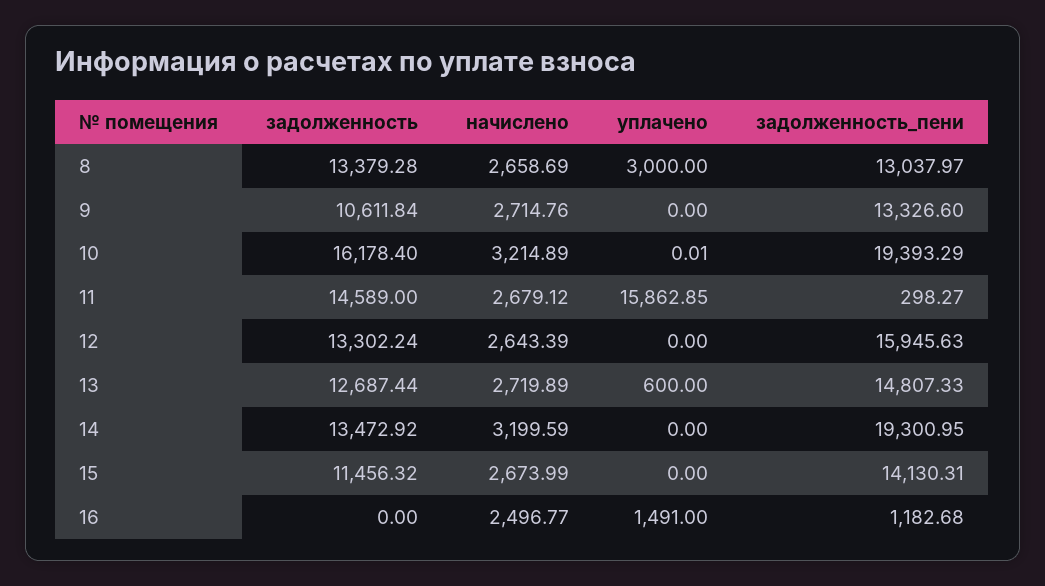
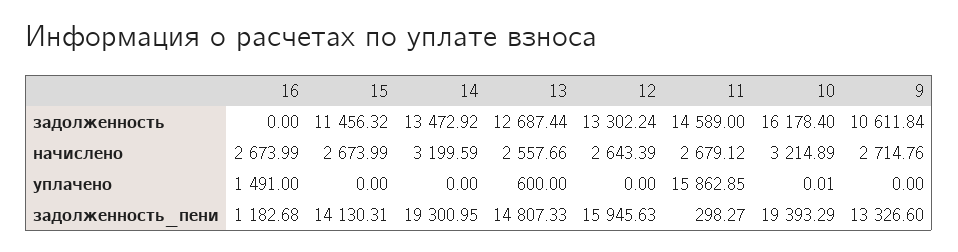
  {
    "задолженность": {
-     "8": 13379.28,
      "9": 10611.84,
      "10": 16178.4,
      "11": 14589,
      "12": 13302.24,
      "13": 12687.44,
      "14": 13472.92,
      "15": 11456.32,
      "16": 0
    },
    "начислено": {
-     "8": 2658.69,
      "9": 2714.76,
      "10": 3214.89,
      "11": 2679.12,
      "12": 2643.39,
-     "13": 2719.89,
+     "13": 2557.66,
      "14": 3199.59,
      "15": 2673.99,
-     "16": 2496.77
+     "16": 2673.99
    },
    "уплачено": {
-     "8": 3000,
      "9": 0,
      "10": 0.01,
      "11": 15862.85,
      "12": 0,
      "13": 600,
      "14": 0,
      "15": 0,
      "16": 1491
    },
    "задолженность_пени": {
-     "8": 13037.97,
      "9": 13326.6,
      "10": 19393.29,
      "11": 298.27,
      "12": 15945.63,
      "13": 14807.33,
      "14": 19300.95,
      "15": 14130.31,
      "16": 1182.68
    }
  }

